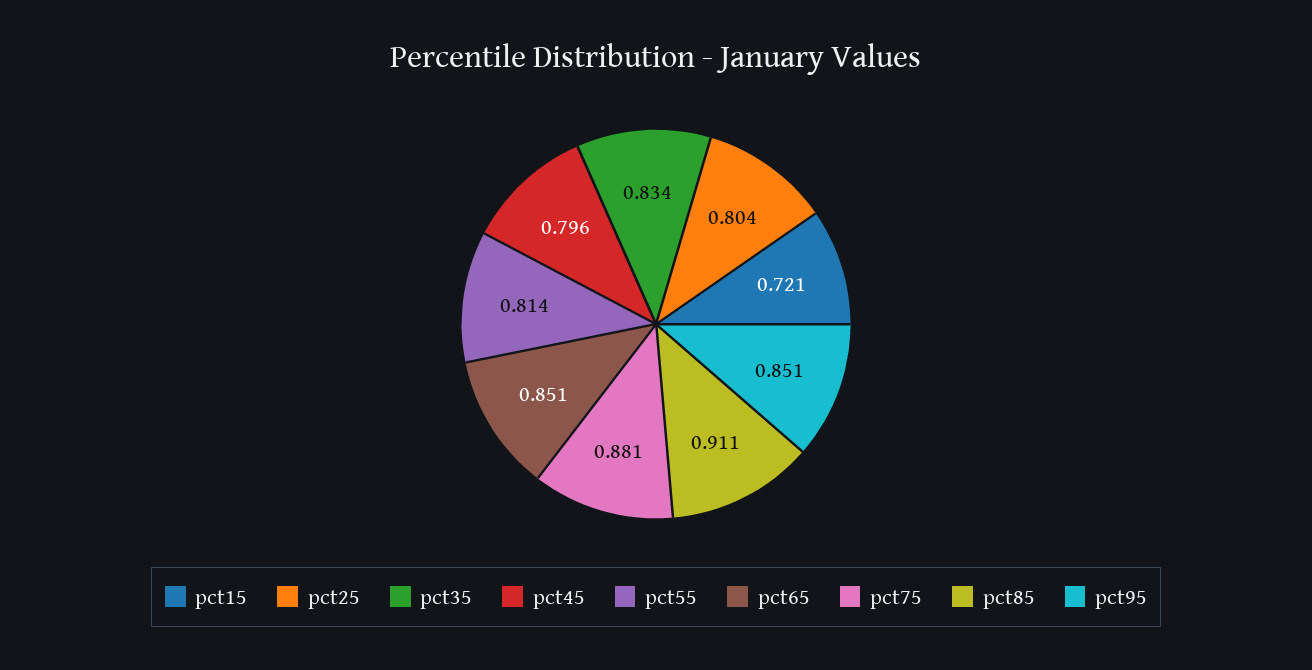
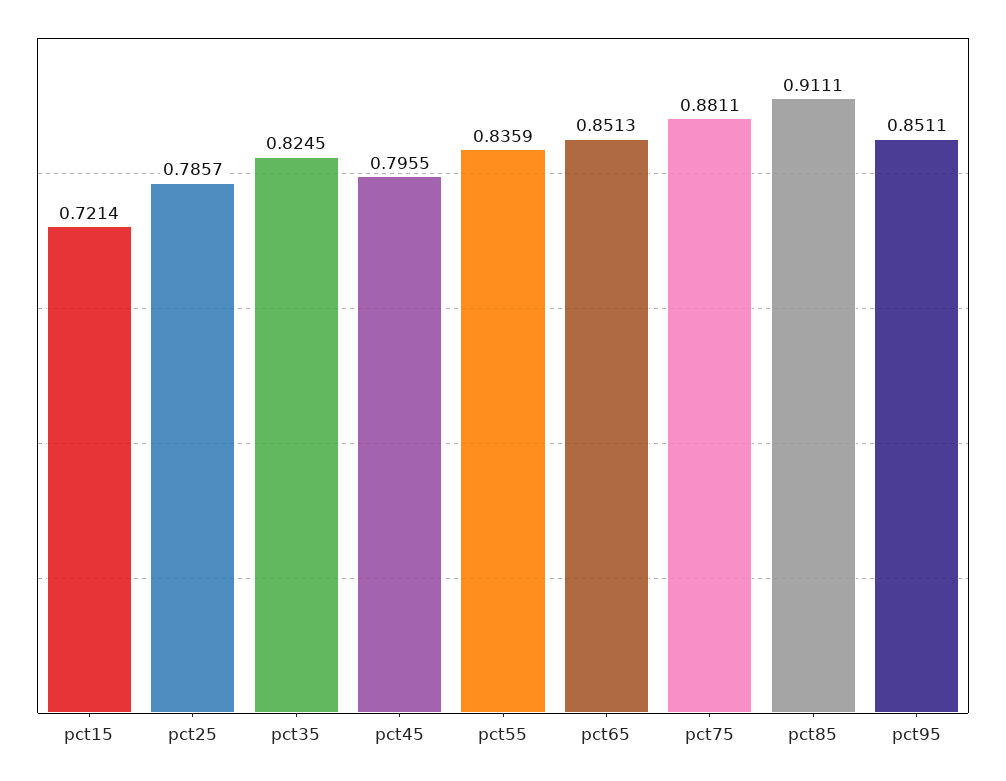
  {
    "pct15": 0.7214,
-   "pct25": 0.804,
+   "pct25": 0.7857,
-   "pct35": 0.834,
+   "pct35": 0.8245,
    "pct45": 0.7955,
-   "pct55": 0.814,
+   "pct55": 0.8359,
    "pct65": 0.8513,
    "pct75": 0.8811,
    "pct85": 0.9111,
    "pct95": 0.8511
  }

